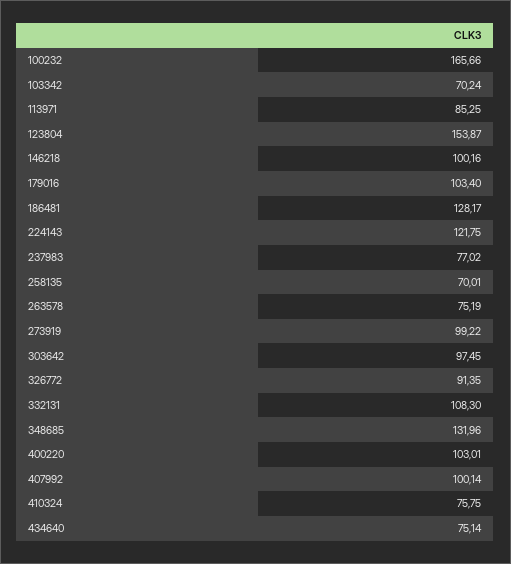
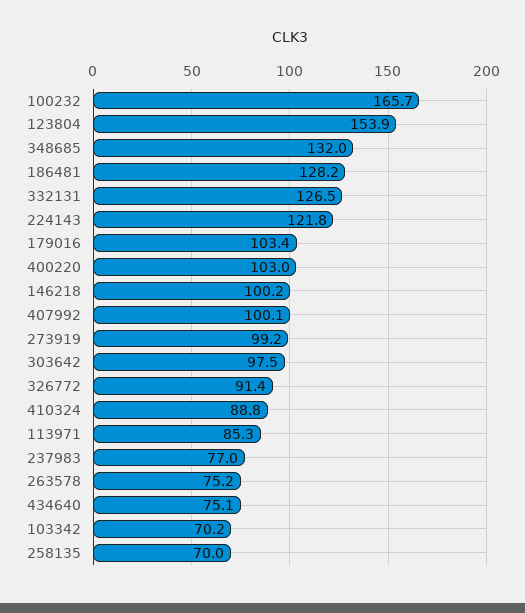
  {
    "100232": 165.66,
    "103342": 70.24,
    "113971": 85.25,
    "123804": 153.87,
    "146218": 100.16,
    "179016": 103.4,
    "186481": 128.17,
    "224143": 121.75,
    "237983": 77.02,
    "258135": 70.01,
    "263578": 75.19,
    "273919": 99.22,
    "303642": 97.45,
    "326772": 91.35,
-   "332131": 108.3,
+   "332131": 126.5,
    "348685": 131.96,
    "400220": 103.01,
    "407992": 100.14,
-   "410324": 75.75,
+   "410324": 88.8,
    "434640": 75.14
  }

